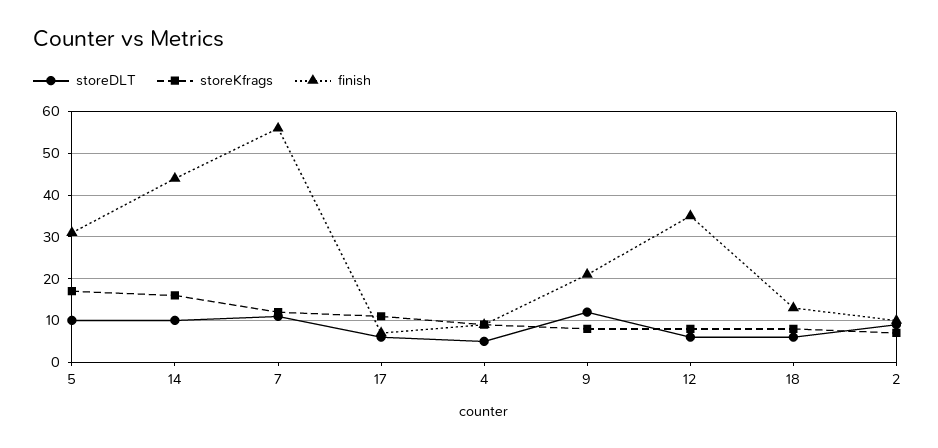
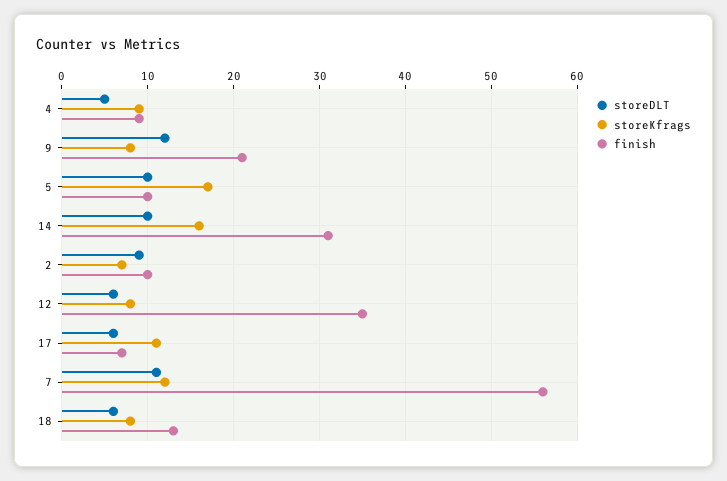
  {
    "storeDLT": {
      "5": 10,
      "14": 10,
      "7": 11,
      "17": 6,
      "4": 5,
      "9": 12,
      "12": 6,
      "18": 6,
      "2": 9
    },
    "storeKfrags": {
      "5": 17,
      "14": 16,
      "7": 12,
      "17": 11,
      "4": 9,
      "9": 8,
      "12": 8,
      "18": 8,
      "2": 7
    },
    "finish": {
-     "5": 30,
+     "5": 10,
-     "14": 45,
+     "14": 31,
      "7": 56,
      "17": 7,
      "4": 9,
      "9": 21,
      "12": 35,
      "18": 13,
      "2": 10
    }
  }

